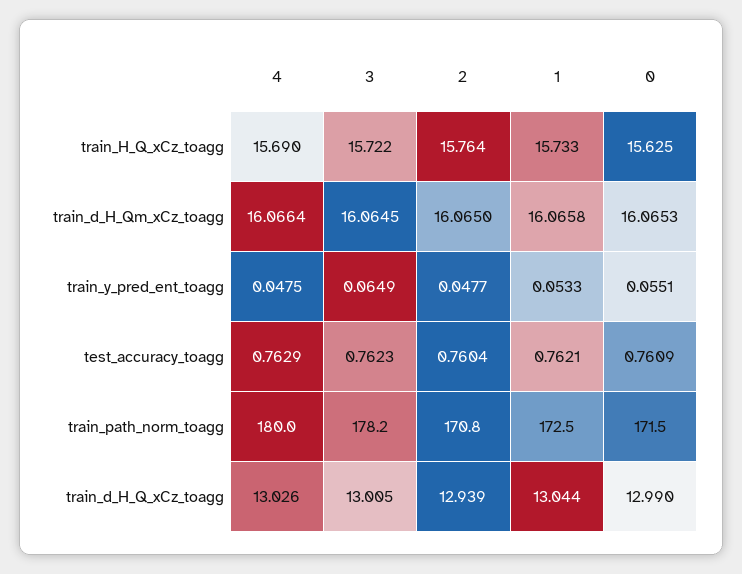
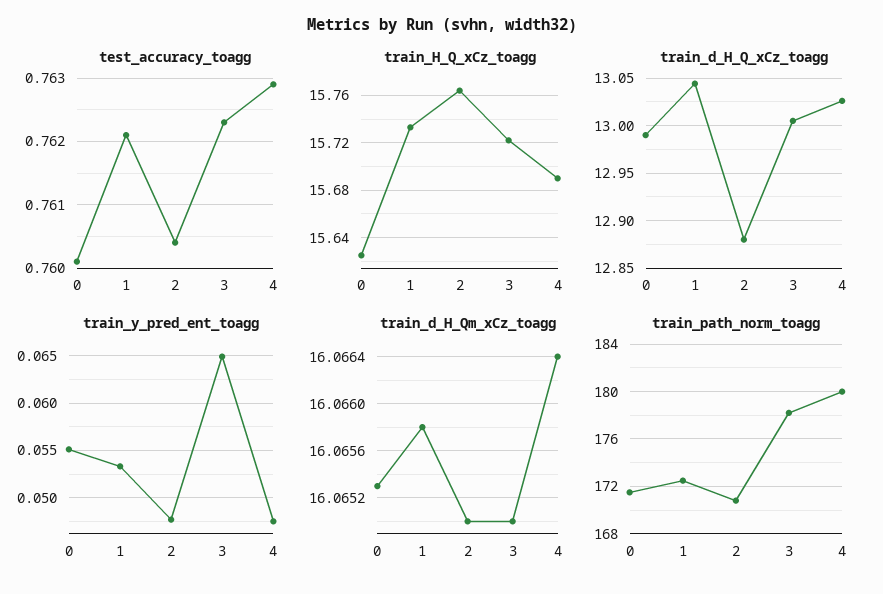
  {
    "train_H_Q_xCz_toagg": {
      "4": 15.69,
      "3": 15.722,
      "2": 15.764,
      "1": 15.733,
      "0": 15.625
    },
    "train_d_H_Qm_xCz_toagg": {
      "4": 16.0664,
-     "3": 16.0645,
+     "3": 16.065,
      "2": 16.065,
      "1": 16.0658,
      "0": 16.0653
    },
    "train_y_pred_ent_toagg": {
      "4": 0.0475,
      "3": 0.0649,
      "2": 0.0477,
      "1": 0.0533,
      "0": 0.0551
    },
    "test_accuracy_toagg": {
      "4": 0.7629,
      "3": 0.7623,
      "2": 0.7604,
      "1": 0.7621,
-     "0": 0.7609
+     "0": 0.7601
    },
    "train_path_norm_toagg": {
      "4": 180,
      "3": 178.2,
      "2": 170.8,
      "1": 172.5,
      "0": 171.5
    },
    "train_d_H_Q_xCz_toagg": {
      "4": 13.026,
      "3": 13.005,
-     "2": 12.939,
+     "2": 12.88,
      "1": 13.044,
      "0": 12.99
    }
  }

